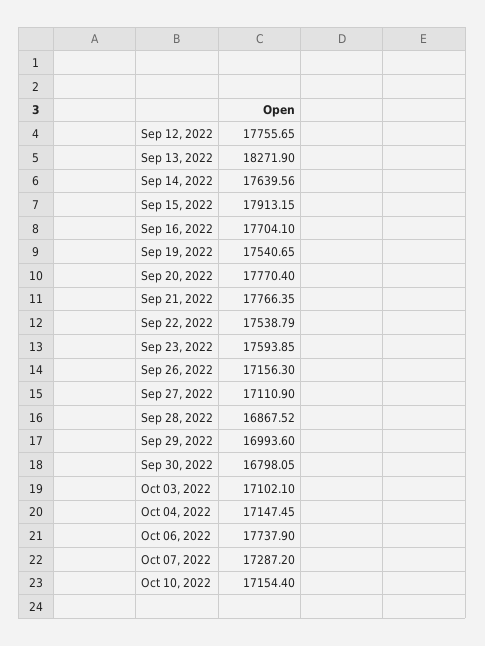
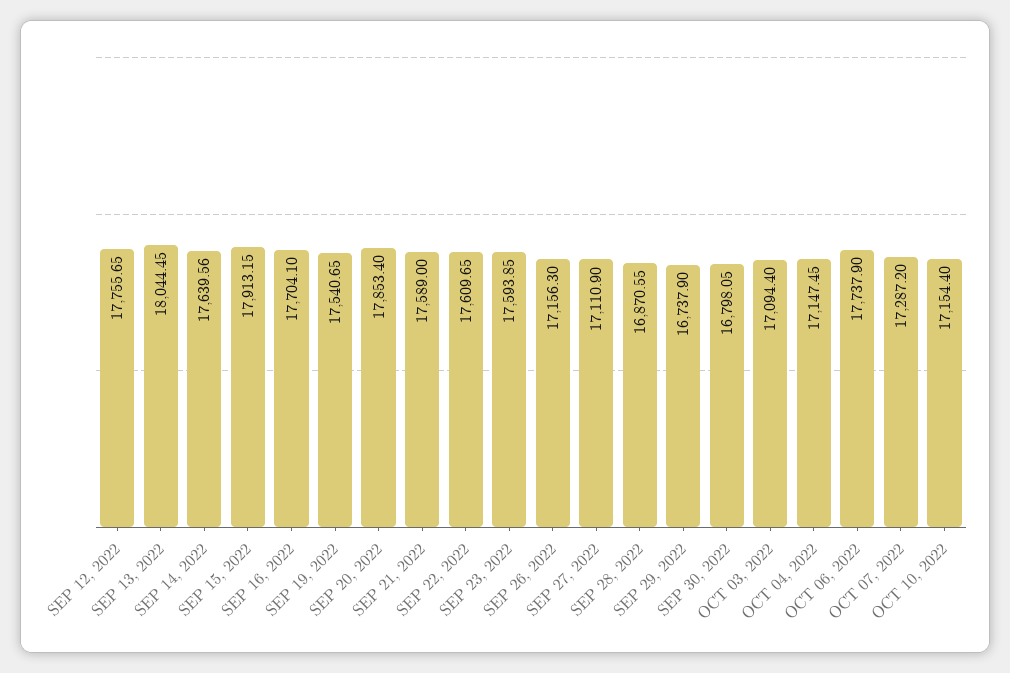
  {
    "Sep 12, 2022": 17755.65,
-   "Sep 13, 2022": 18271.9,
+   "Sep 13, 2022": 18044.45,
    "Sep 14, 2022": 17639.56,
    "Sep 15, 2022": 17913.15,
    "Sep 16, 2022": 17704.1,
    "Sep 19, 2022": 17540.65,
-   "Sep 20, 2022": 17770.4,
+   "Sep 20, 2022": 17853.4,
-   "Sep 21, 2022": 17766.35,
+   "Sep 21, 2022": 17589,
-   "Sep 22, 2022": 17538.79,
+   "Sep 22, 2022": 17609.65,
    "Sep 23, 2022": 17593.85,
    "Sep 26, 2022": 17156.3,
    "Sep 27, 2022": 17110.9,
-   "Sep 28, 2022": 16867.52,
+   "Sep 28, 2022": 16870.55,
-   "Sep 29, 2022": 16993.6,
+   "Sep 29, 2022": 16737.9,
    "Sep 30, 2022": 16798.05,
-   "Oct 03, 2022": 17102.1,
+   "Oct 03, 2022": 17094.4,
    "Oct 04, 2022": 17147.45,
    "Oct 06, 2022": 17737.9,
    "Oct 07, 2022": 17287.2,
    "Oct 10, 2022": 17154.4
  }

